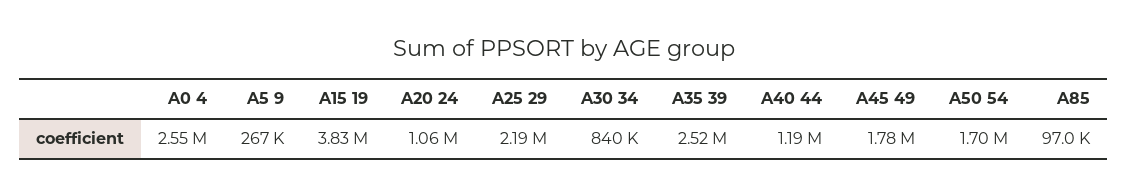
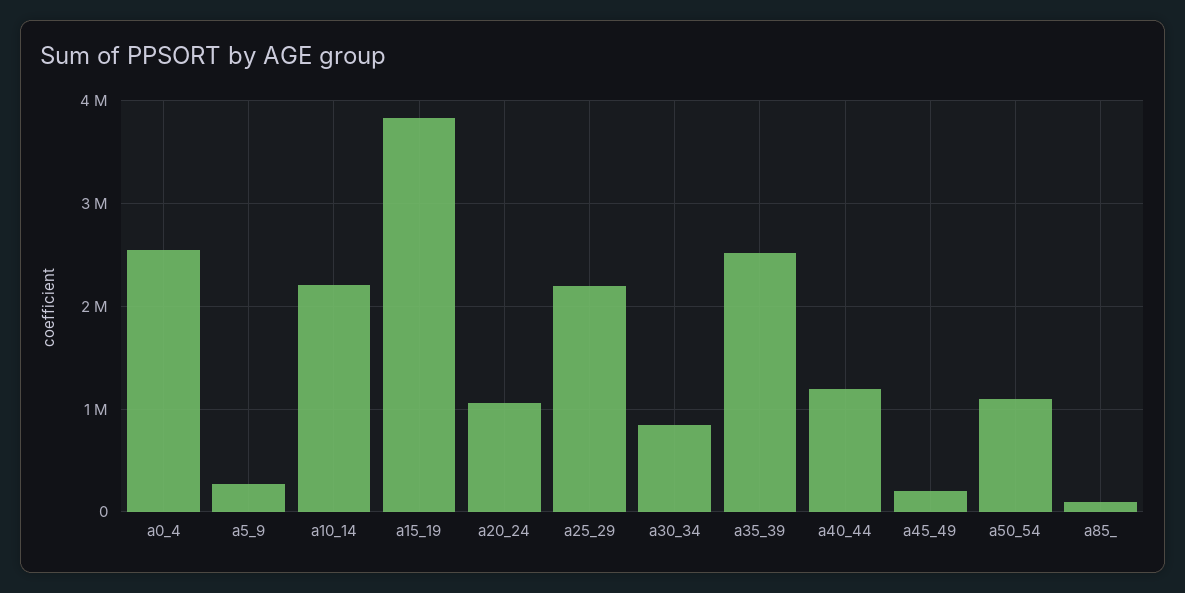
  {
    "A0 4": 2550000,
    "A5 9": 267000,
    "A15 19": 3830000,
    "A20 24": 1060000,
    "A25 29": 2190000,
    "A30 34": 840000,
    "A35 39": 2520000,
    "A40 44": 1190000,
-   "A45 49": 1780000,
+   "A45 49": 200000,
-   "A50 54": 1700000,
+   "A50 54": 1100000,
-   "A85": 97000
+   "A85": 97000,
+   "a10_14": 2200000
  }

